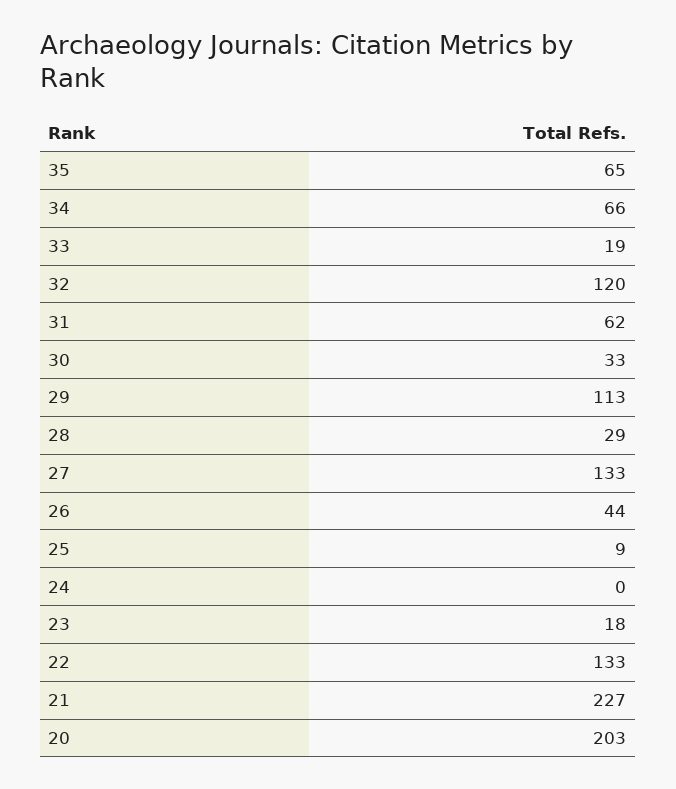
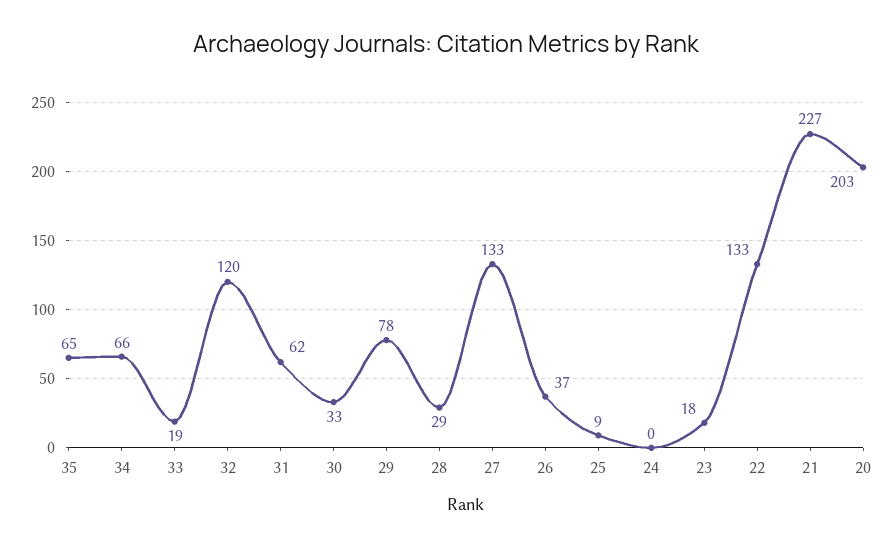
  {
    "35": 65,
    "34": 66,
    "33": 19,
    "32": 120,
    "31": 62,
    "30": 33,
-   "29": 113,
+   "29": 78,
    "28": 29,
    "27": 133,
-   "26": 44,
+   "26": 37,
    "25": 9,
    "24": 0,
    "23": 18,
    "22": 133,
    "21": 227,
    "20": 203
  }

